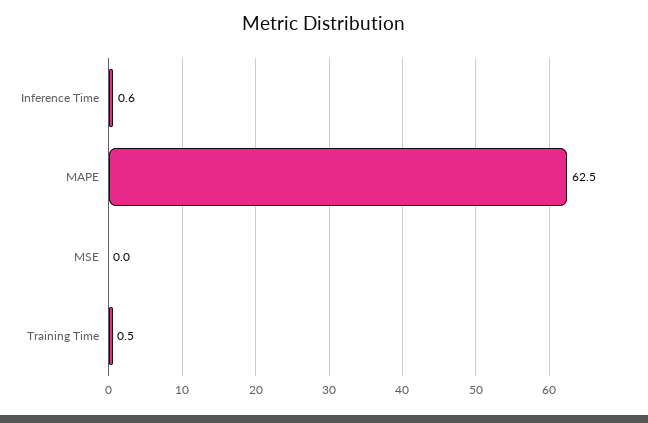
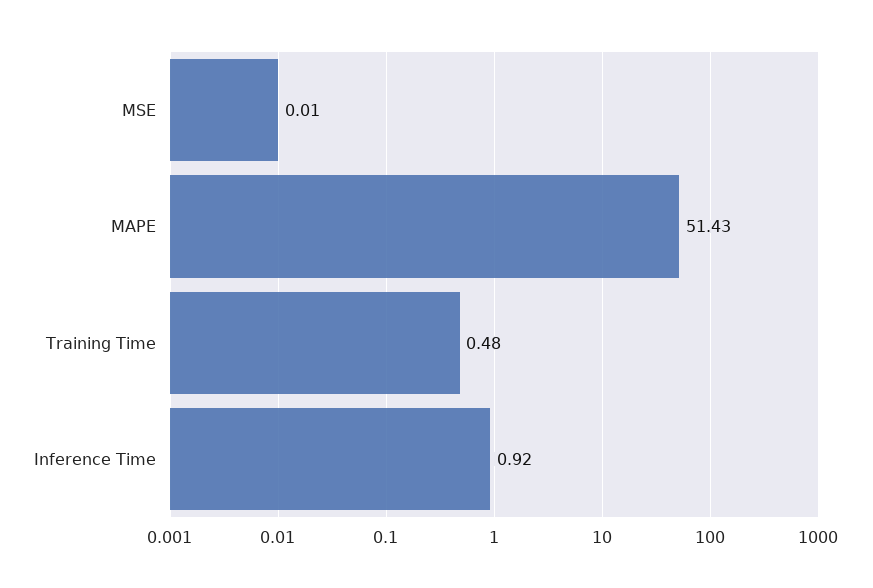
  {
-   "Inference Time": 0.6,
+   "Inference Time": 0.92,
-   "MAPE": 62.5,
+   "MAPE": 51.43,
    "MSE": 0.01,
    "Training Time": 0.48
  }

